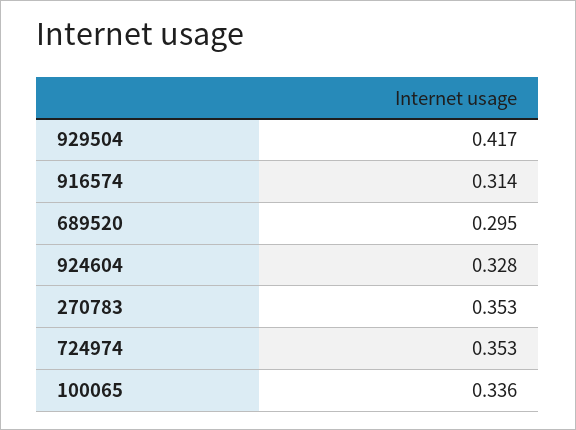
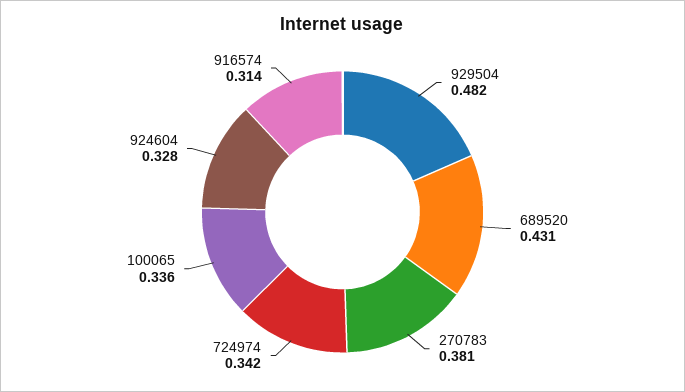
  {
-   "929504": 0.417,
+   "929504": 0.482,
    "916574": 0.314,
-   "689520": 0.295,
+   "689520": 0.431,
    "924604": 0.328,
-   "270783": 0.353,
+   "270783": 0.381,
-   "724974": 0.353,
+   "724974": 0.342,
    "100065": 0.336
  }

